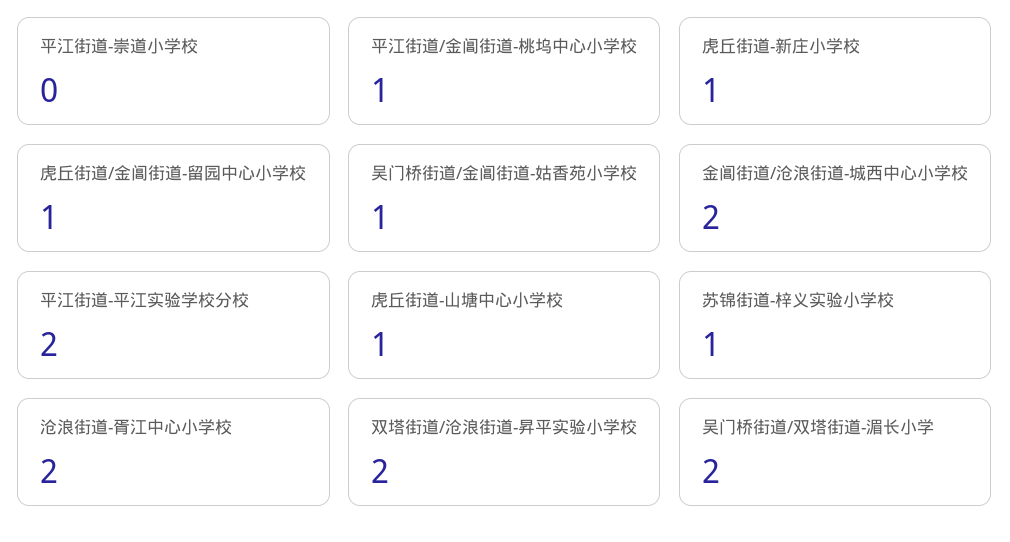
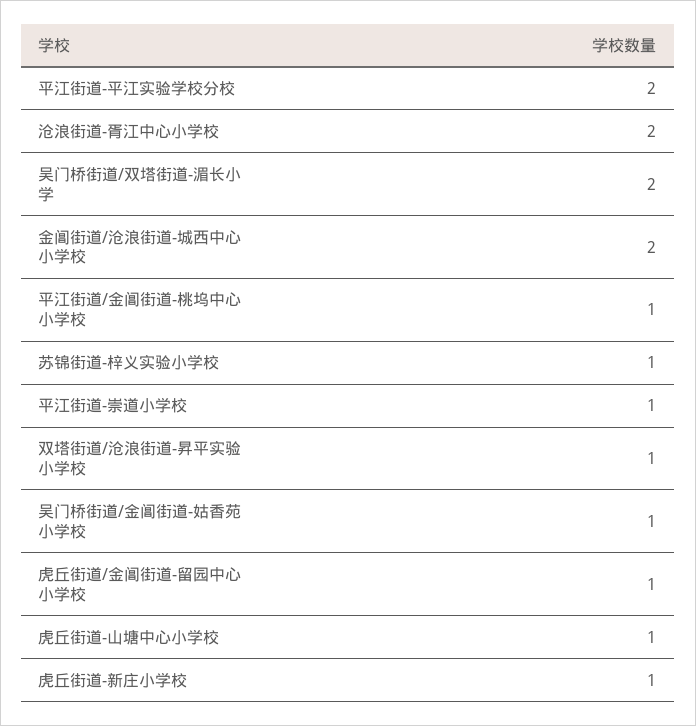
  {
-   "平江街道-崇道小学校": 0,
+   "平江街道-崇道小学校": 1,
    "平江街道/金阊街道-桃坞中心小学校": 1,
    "虎丘街道-新庄小学校": 1,
    "虎丘街道/金阊街道-留园中心小学校": 1,
    "吴门桥街道/金阊街道-姑香苑小学校": 1,
    "金阊街道/沧浪街道-城西中心小学校": 2,
    "平江街道-平江实验学校分校": 2,
    "虎丘街道-山塘中心小学校": 1,
    "苏锦街道-梓义实验小学校": 1,
    "沧浪街道-胥江中心小学校": 2,
-   "双塔街道/沧浪街道-昇平实验小学校": 2,
+   "双塔街道/沧浪街道-昇平实验小学校": 1,
    "吴门桥街道/双塔街道-湄长小学": 2
  }

